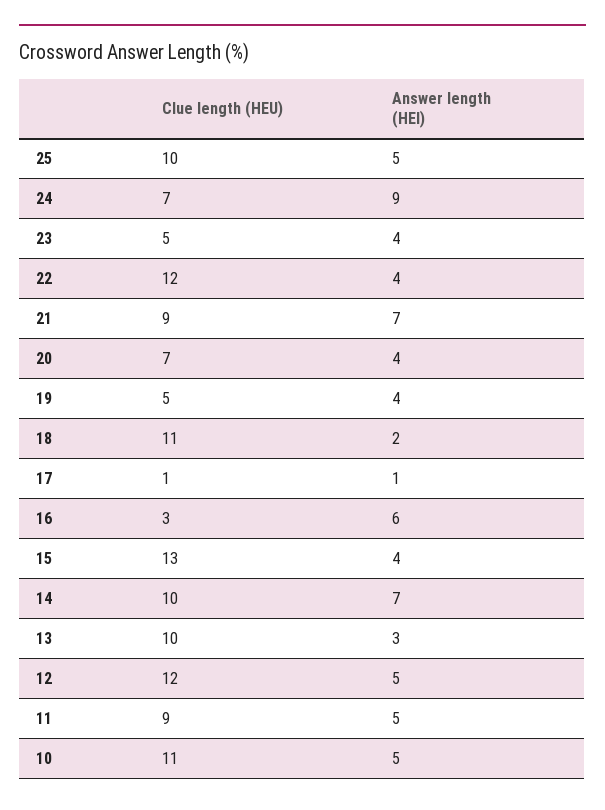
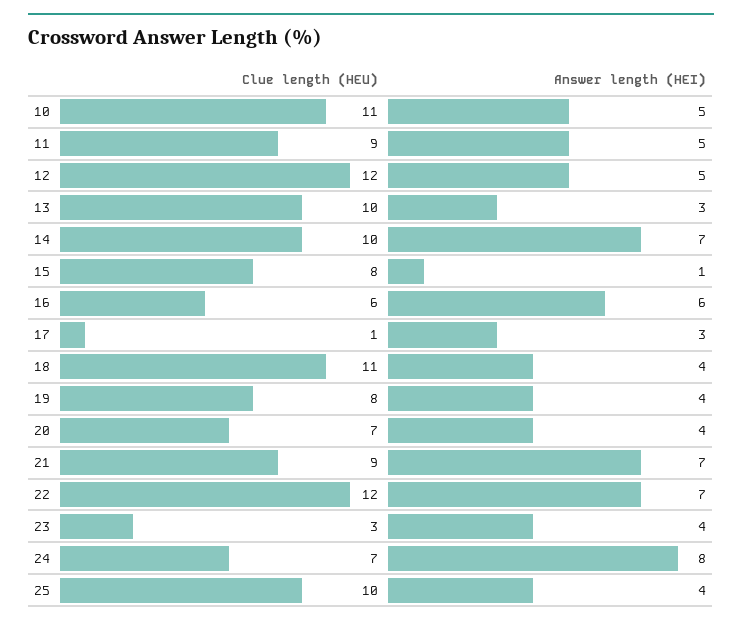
  {
    "Clue length (HEU)": {
      "25": 10,
      "24": 7,
-     "23": 5,
+     "23": 3,
      "22": 12,
      "21": 9,
      "20": 7,
-     "19": 5,
+     "19": 8,
      "18": 11,
      "17": 1,
-     "16": 3,
+     "16": 6,
-     "15": 13,
+     "15": 8,
      "14": 10,
      "13": 10,
      "12": 12,
      "11": 9,
      "10": 11
    },
    "Answer length (HEI)": {
-     "25": 5,
+     "25": 4,
-     "24": 9,
+     "24": 8,
      "23": 4,
-     "22": 4,
+     "22": 7,
      "21": 7,
      "20": 4,
      "19": 4,
-     "18": 2,
+     "18": 4,
-     "17": 1,
+     "17": 3,
      "16": 6,
-     "15": 4,
+     "15": 1,
      "14": 7,
      "13": 3,
      "12": 5,
      "11": 5,
      "10": 5
    }
  }

